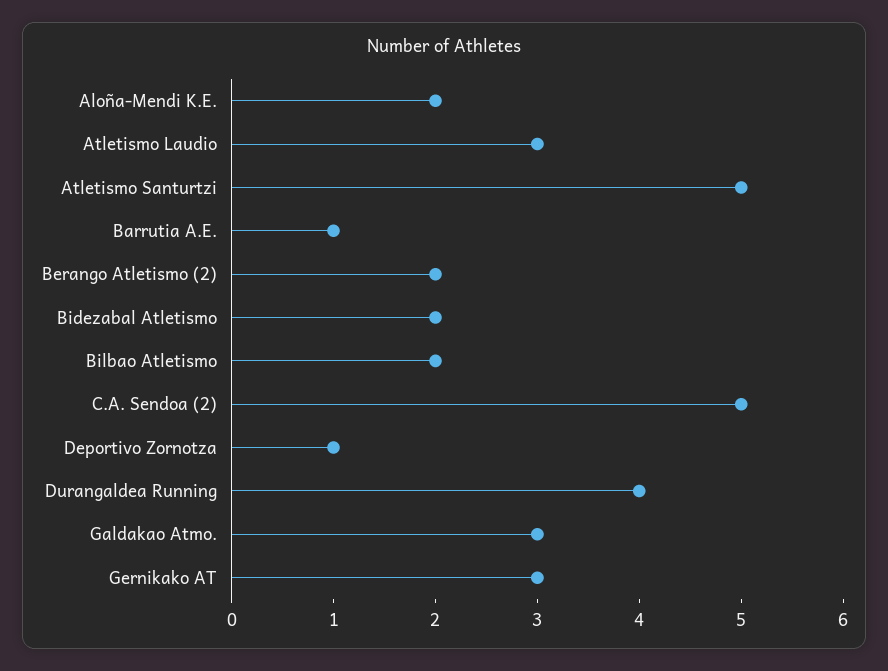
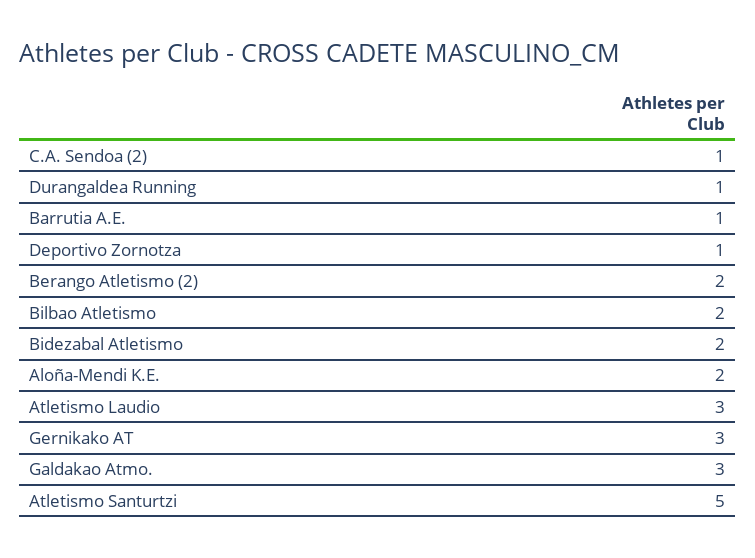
  {
    "Aloña-Mendi K.E.": 2,
    "Atletismo Laudio": 3,
    "Atletismo Santurtzi": 5,
    "Barrutia A.E.": 1,
    "Berango Atletismo (2)": 2,
    "Bidezabal Atletismo": 2,
    "Bilbao Atletismo": 2,
-   "C.A. Sendoa (2)": 5,
+   "C.A. Sendoa (2)": 1,
    "Deportivo Zornotza": 1,
-   "Durangaldea Running": 4,
+   "Durangaldea Running": 1,
    "Galdakao Atmo.": 3,
    "Gernikako AT": 3
  }

